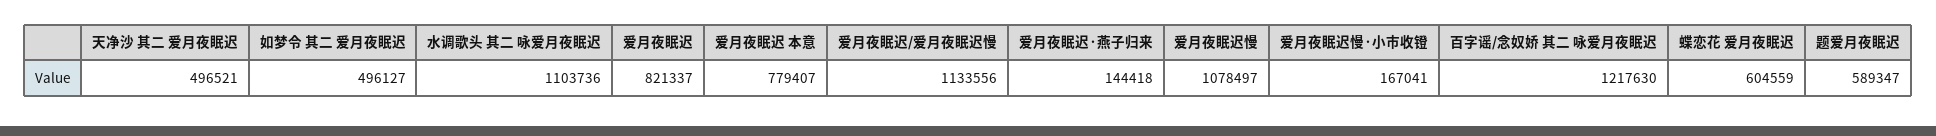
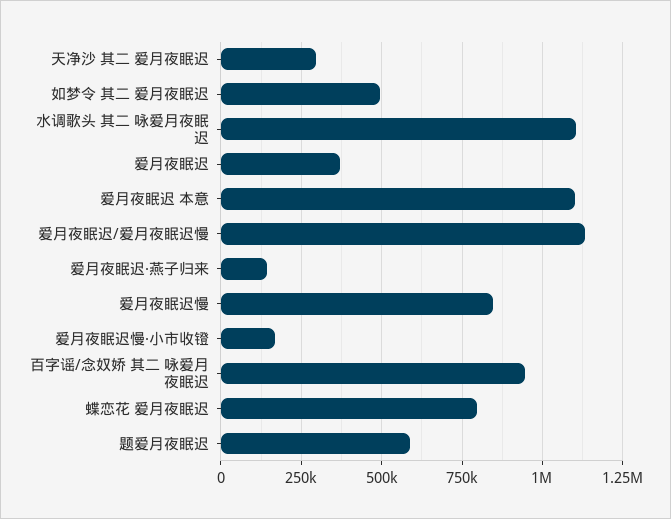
  {
-   "天净沙 其二 爱月夜眠迟": 496521,
+   "天净沙 其二 爱月夜眠迟": 300000,
    "如梦令 其二 爱月夜眠迟": 496127,
    "水调歌头 其二 咏爱月夜眠迟": 1103736,
-   "爱月夜眠迟": 821337,
+   "爱月夜眠迟": 375000,
-   "爱月夜眠迟 本意": 779407,
+   "爱月夜眠迟 本意": 1100000,
    "爱月夜眠迟/爱月夜眠迟慢": 1133556,
    "爱月夜眠迟·燕子归来": 144418,
-   "爱月夜眠迟慢": 1078497,
+   "爱月夜眠迟慢": 850000,
    "爱月夜眠迟慢·小市收镫": 167041,
-   "百字谣/念奴娇 其二 咏爱月夜眠迟": 1217630,
+   "百字谣/念奴娇 其二 咏爱月夜眠迟": 950000,
-   "蝶恋花 爱月夜眠迟": 604559,
+   "蝶恋花 爱月夜眠迟": 800000,
    "题爱月夜眠迟": 589347
  }

